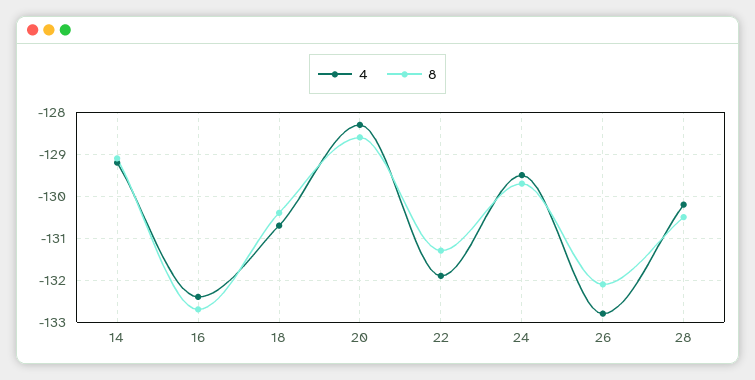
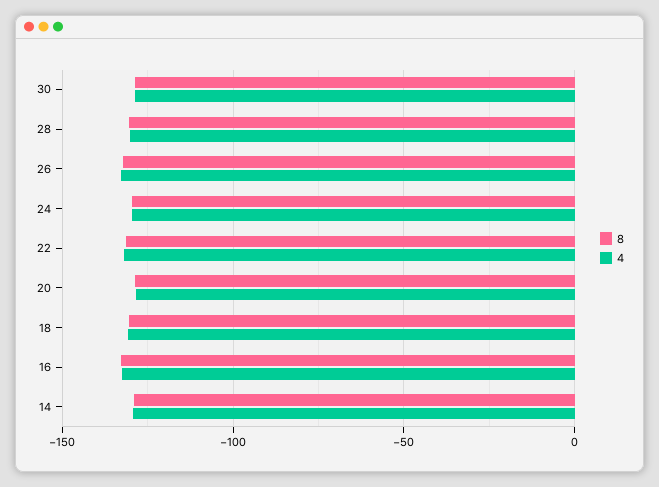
  {
    "4": {
      "14": -129,
      "16": -132.5,
      "18": -130.5,
      "20": -128.5,
      "22": -132,
      "24": -129.5,
      "26": -133,
-     "28": -130
+     "28": -130,
+     "30": -130
    },
    "8": {
      "14": -129,
      "16": -132.5,
      "18": -130.5,
      "20": -128.5,
      "22": -131.5,
      "24": -129.5,
      "26": -132,
-     "28": -130.5
+     "28": -130.5,
+     "30": -130
    }
  }

